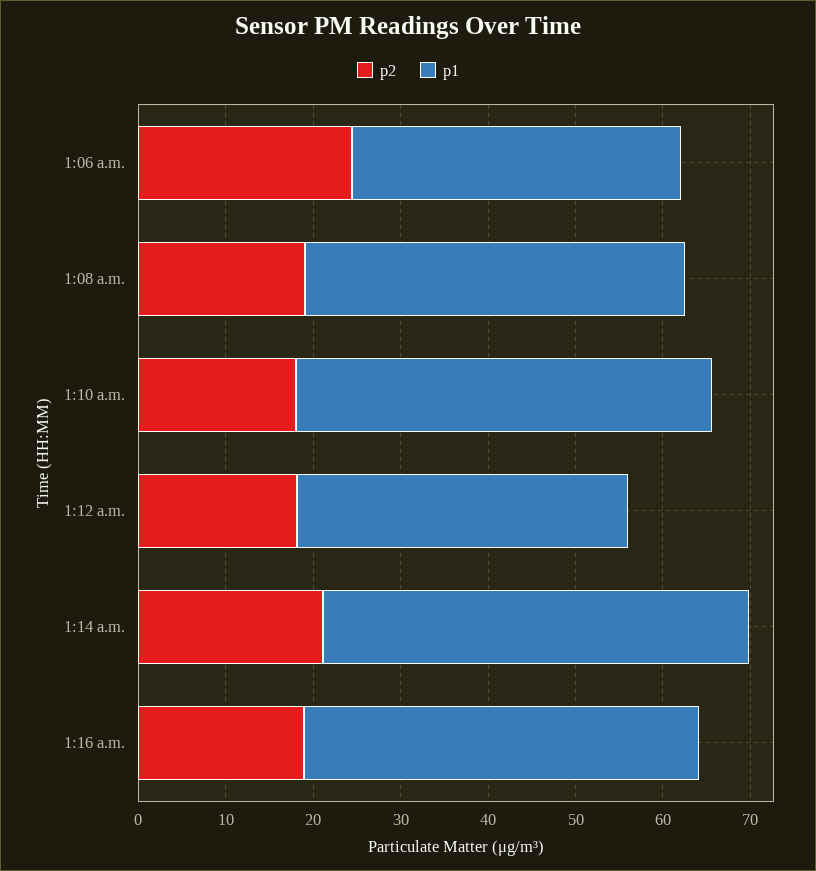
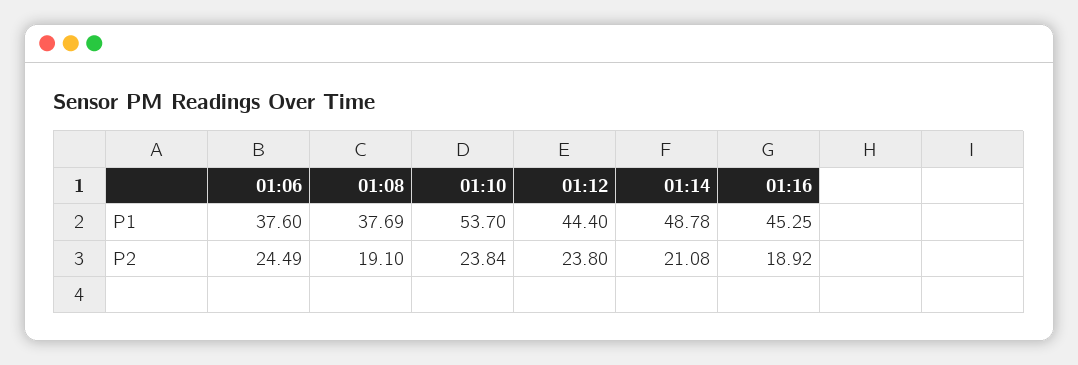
  {
    "p2": {
      "1:06 a.m.": 24.49,
      "1:08 a.m.": 19.1,
-     "1:10 a.m.": 18,
+     "1:10 a.m.": 23.84,
-     "1:12 a.m.": 18,
+     "1:12 a.m.": 23.8,
      "1:14 a.m.": 21.08,
      "1:16 a.m.": 18.92
    },
    "p1": {
      "1:06 a.m.": 37.6,
-     "1:08 a.m.": 44,
+     "1:08 a.m.": 37.69,
-     "1:10 a.m.": 48,
+     "1:10 a.m.": 53.7,
-     "1:12 a.m.": 38,
+     "1:12 a.m.": 44.4,
      "1:14 a.m.": 48.78,
      "1:16 a.m.": 45.25
    }
  }

